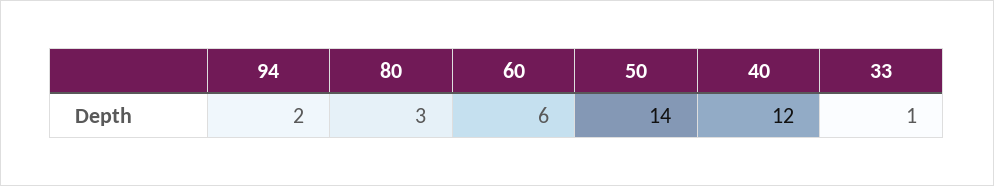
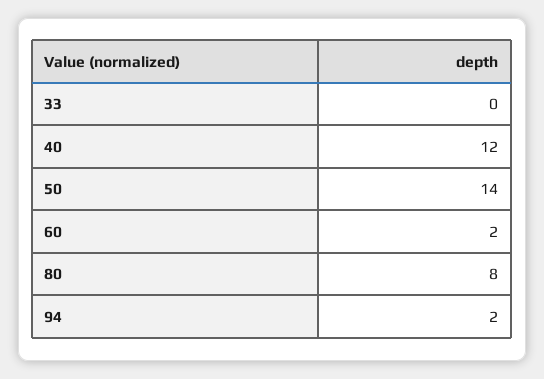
  {
    "94": 2,
-   "80": 3,
+   "80": 8,
-   "60": 6,
+   "60": 2,
    "50": 14,
    "40": 12,
-   "33": 1
+   "33": 0
  }

